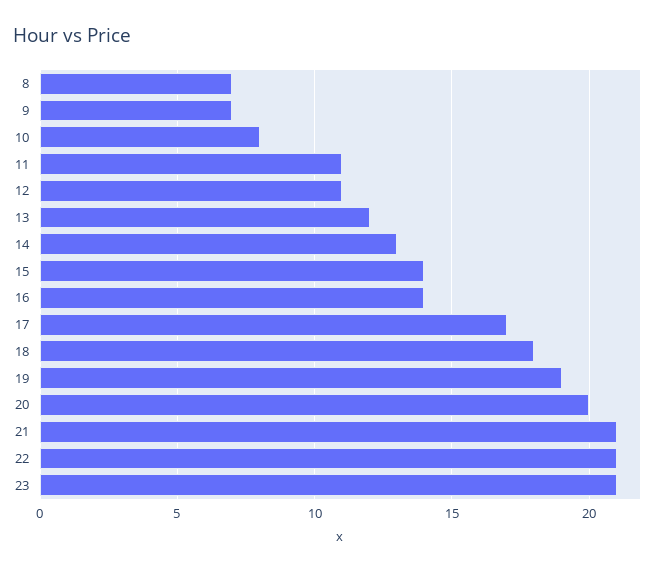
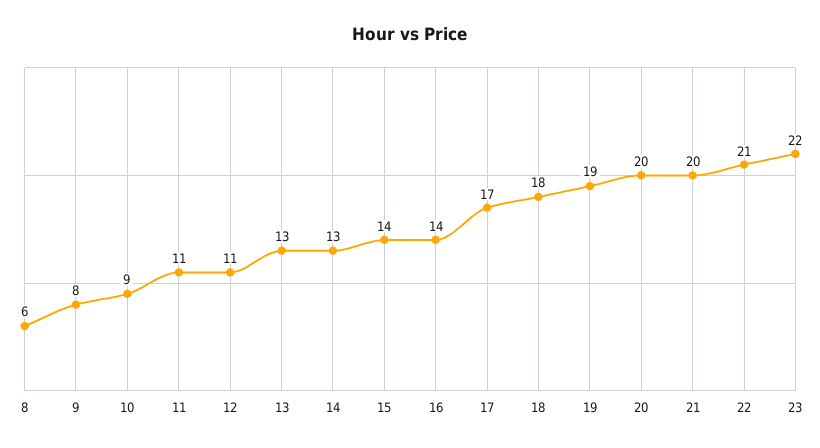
  {
-   "8": 7,
+   "8": 6,
-   "9": 7,
+   "9": 8,
-   "10": 8,
+   "10": 9,
    "11": 11,
    "12": 11,
-   "13": 12,
+   "13": 13,
    "14": 13,
    "15": 14,
    "16": 14,
    "17": 17,
    "18": 18,
    "19": 19,
    "20": 20,
-   "21": 21,
+   "21": 20,
    "22": 21,
-   "23": 21
+   "23": 22
  }

